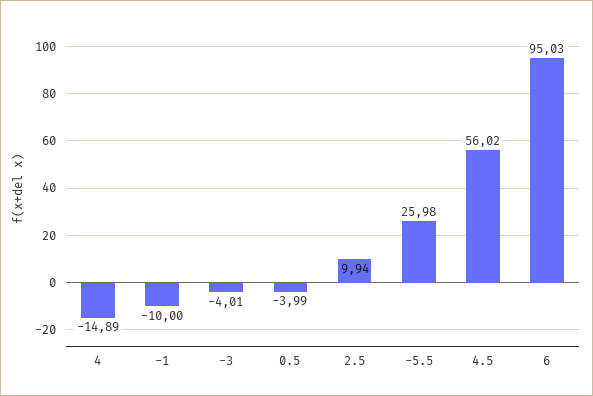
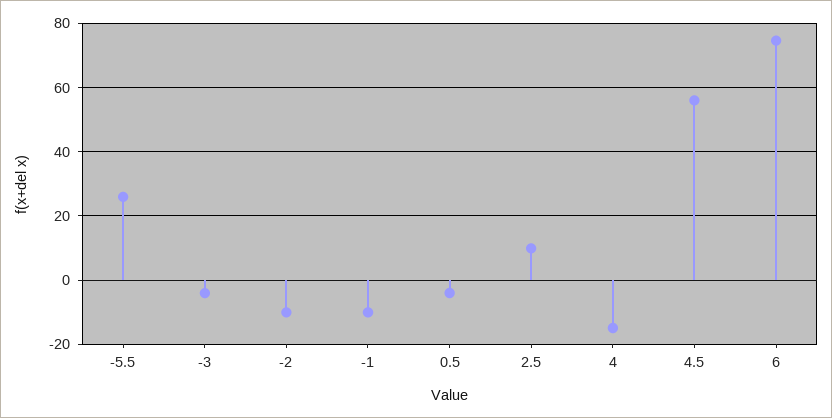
  {
    "4": -14.89,
    "-1": -10,
    "-3": -4.01,
    "0.5": -3.99,
    "2.5": 9.94,
    "-5.5": 25.98,
    "4.5": 56.02,
-   "6": 95.03
+   "6": 74,
+   "-2": -10
  }

